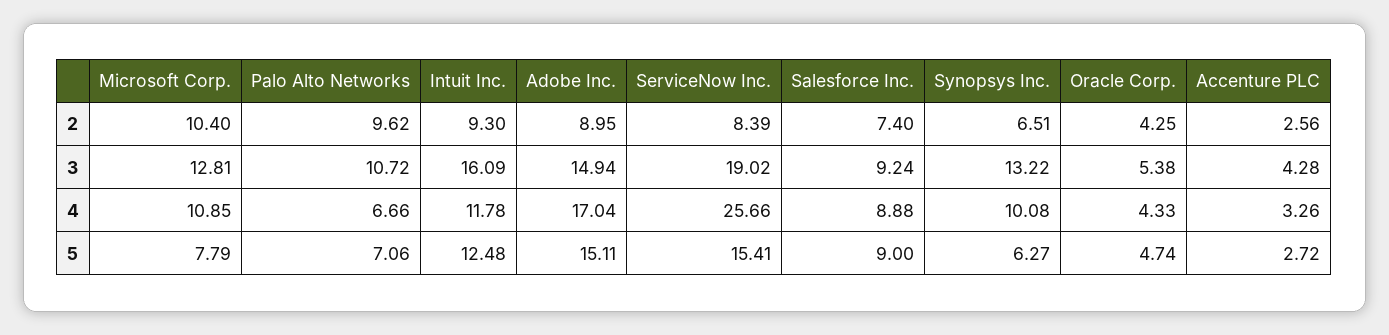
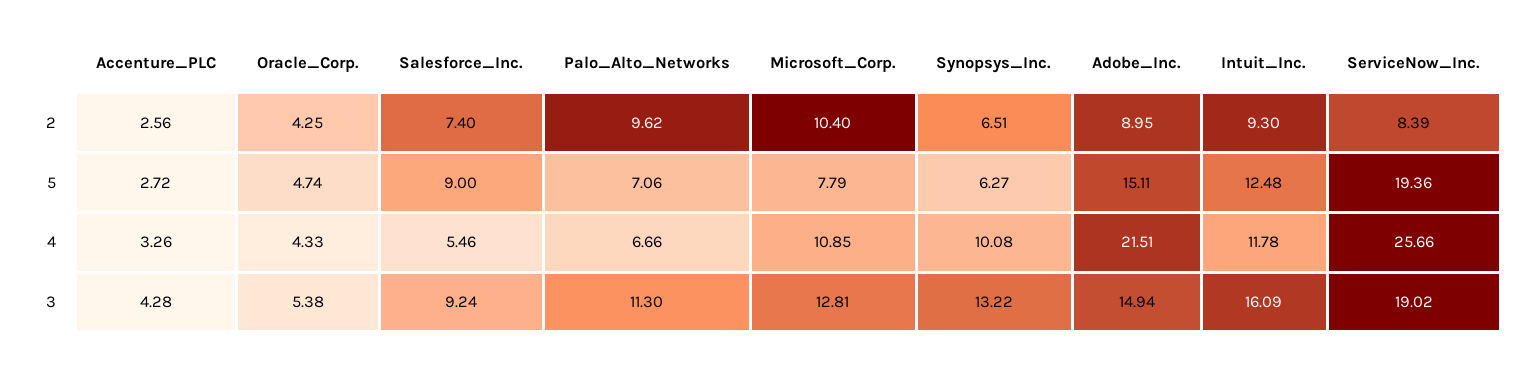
  {
    "Microsoft Corp.": {
      "2": 10.4,
      "3": 12.81,
      "4": 10.85,
      "5": 7.79
    },
    "Palo Alto Networks": {
      "2": 9.62,
-     "3": 10.72,
+     "3": 11.3,
      "4": 6.66,
      "5": 7.06
    },
    "Intuit Inc.": {
      "2": 9.3,
      "3": 16.09,
      "4": 11.78,
      "5": 12.48
    },
    "Adobe Inc.": {
      "2": 8.95,
      "3": 14.94,
-     "4": 17.04,
+     "4": 21.51,
      "5": 15.11
    },
    "ServiceNow Inc.": {
      "2": 8.39,
      "3": 19.02,
      "4": 25.66,
-     "5": 15.41
+     "5": 19.36
    },
    "Salesforce Inc.": {
      "2": 7.4,
      "3": 9.24,
-     "4": 8.88,
+     "4": 5.46,
      "5": 9
    },
    "Synopsys Inc.": {
      "2": 6.51,
      "3": 13.22,
      "4": 10.08,
      "5": 6.27
    },
    "Oracle Corp.": {
      "2": 4.25,
      "3": 5.38,
      "4": 4.33,
      "5": 4.74
    },
    "Accenture PLC": {
      "2": 2.56,
      "3": 4.28,
      "4": 3.26,
      "5": 2.72
    }
  }

